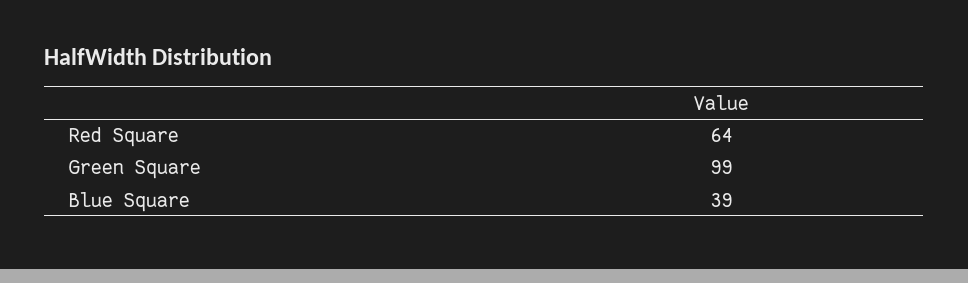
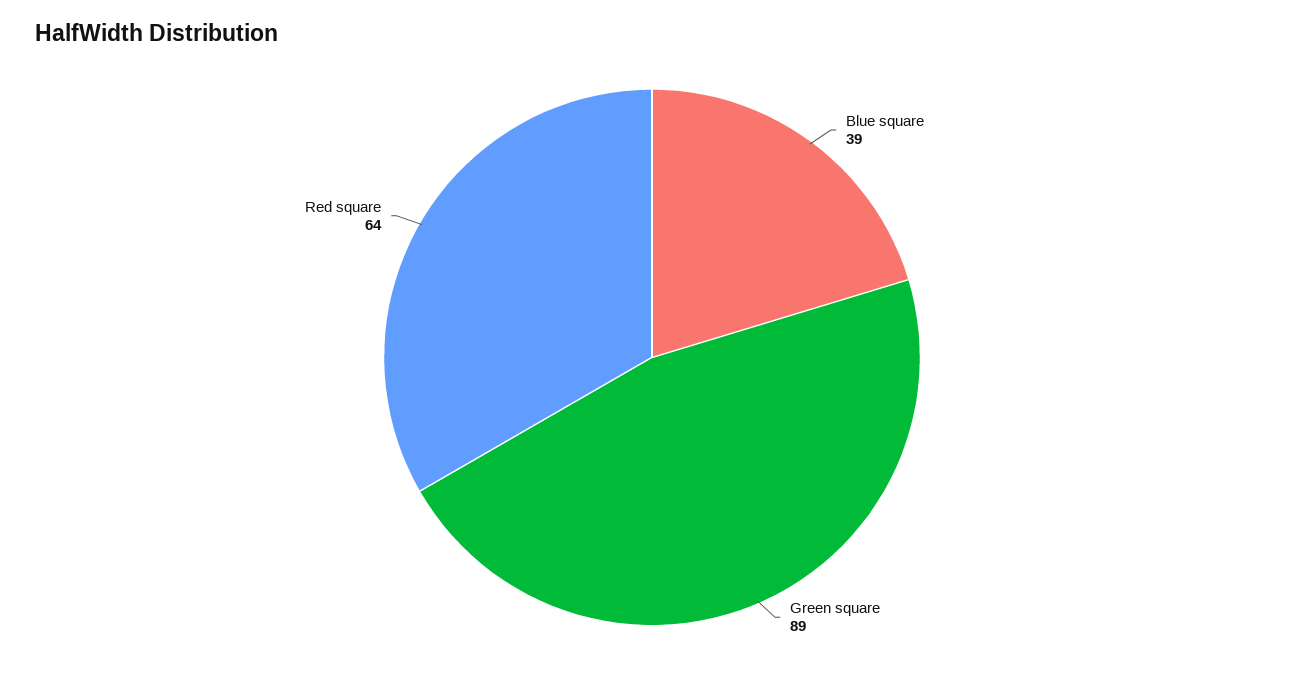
  {
    "Red Square": 64,
-   "Green Square": 99,
+   "Green Square": 89,
    "Blue Square": 39
  }

